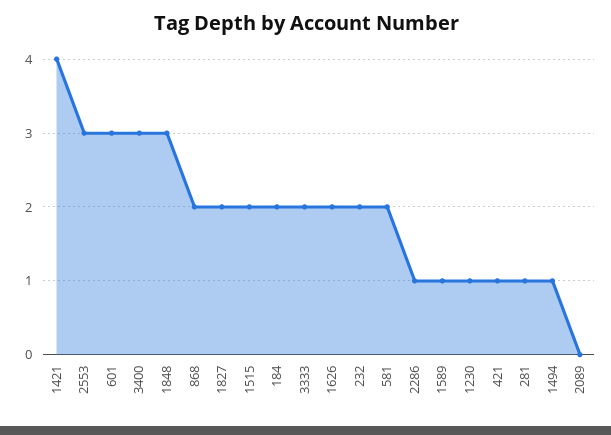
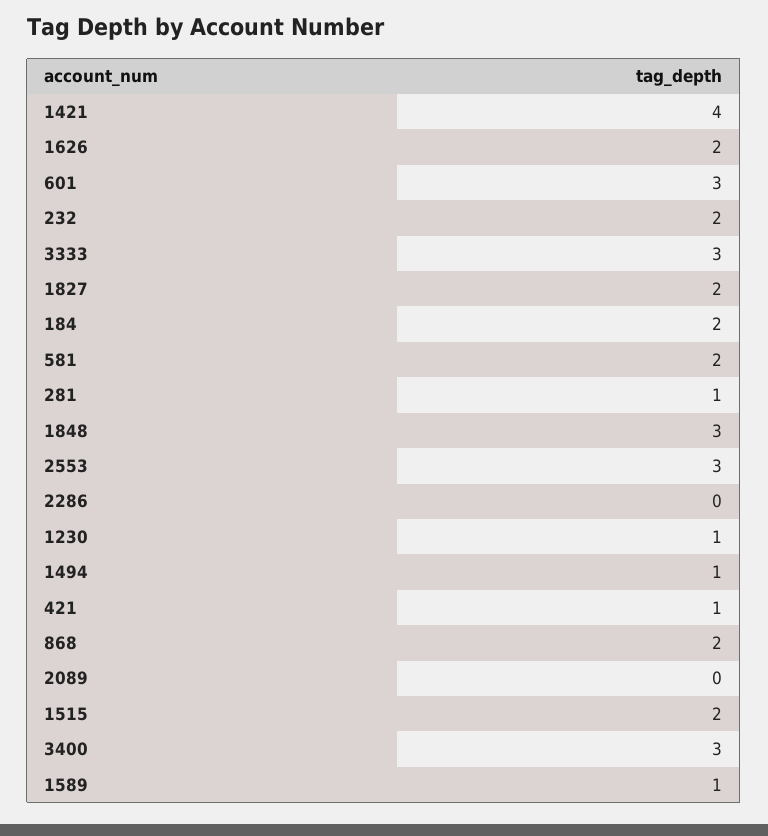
  {
    "1421": 4,
    "2553": 3,
    "601": 3,
    "3400": 3,
    "1848": 3,
    "868": 2,
    "1827": 2,
    "1515": 2,
    "184": 2,
-   "3333": 2,
+   "3333": 3,
    "1626": 2,
    "232": 2,
    "581": 2,
-   "2286": 1,
+   "2286": 0,
    "1589": 1,
    "1230": 1,
    "421": 1,
    "281": 1,
    "1494": 1,
    "2089": 0
  }

